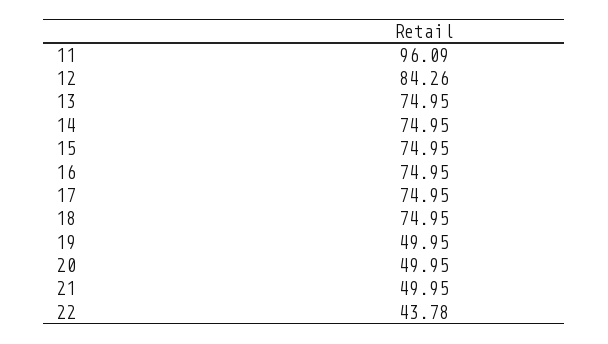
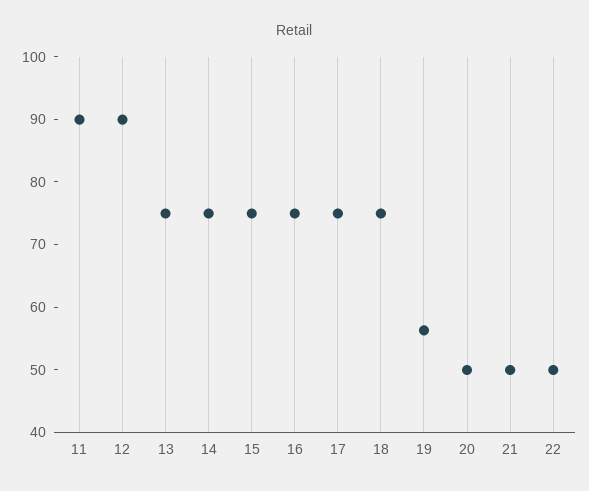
  {
-   "11": 96.09,
+   "11": 90,
-   "12": 84.26,
+   "12": 90,
    "13": 74.95,
    "14": 74.95,
    "15": 74.95,
    "16": 74.95,
    "17": 74.95,
    "18": 74.95,
-   "19": 49.95,
+   "19": 56,
    "20": 49.95,
    "21": 49.95,
-   "22": 43.78
+   "22": 50
  }

